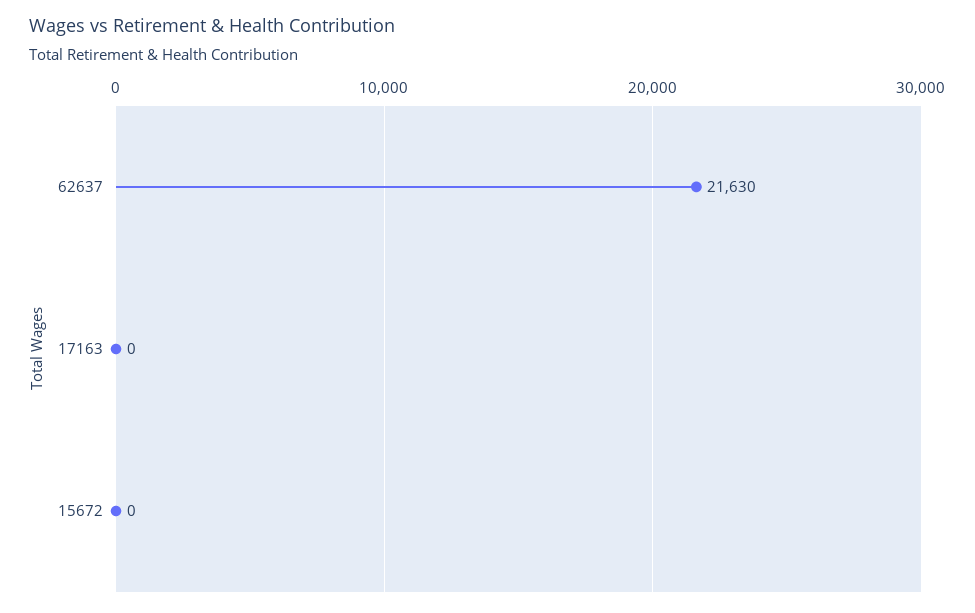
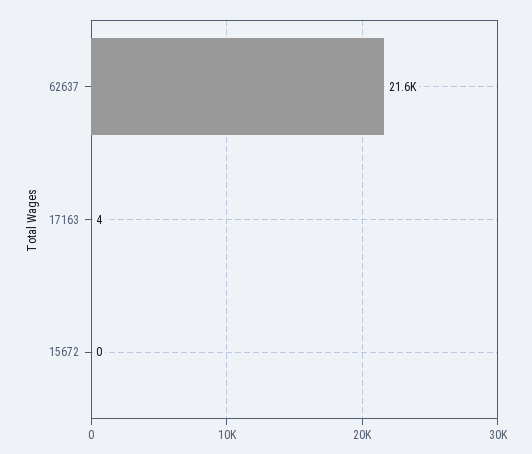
  {
    "62637": 21630,
-   "17163": 0,
+   "17163": 4,
    "15672": 0
  }

